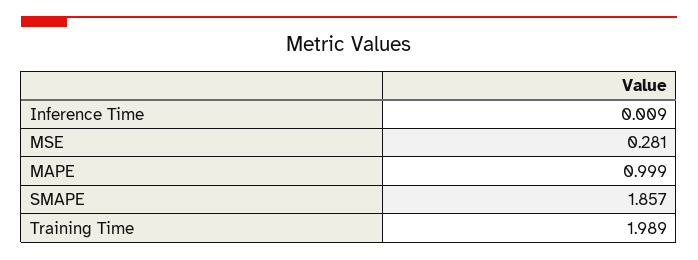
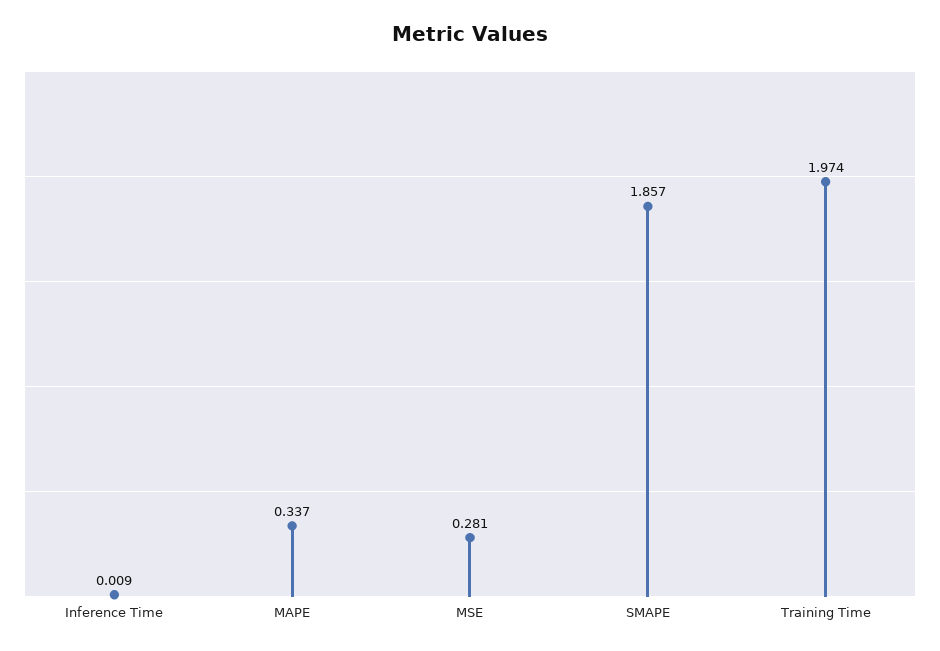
  {
    "Inference Time": 0.009,
    "MSE": 0.281,
-   "MAPE": 0.999,
+   "MAPE": 0.337,
    "SMAPE": 1.857,
-   "Training Time": 1.989
+   "Training Time": 1.974
  }

